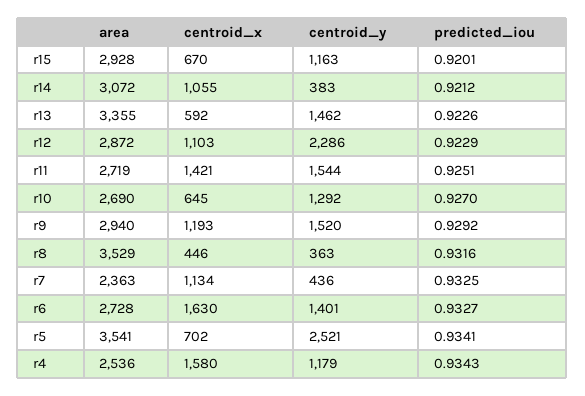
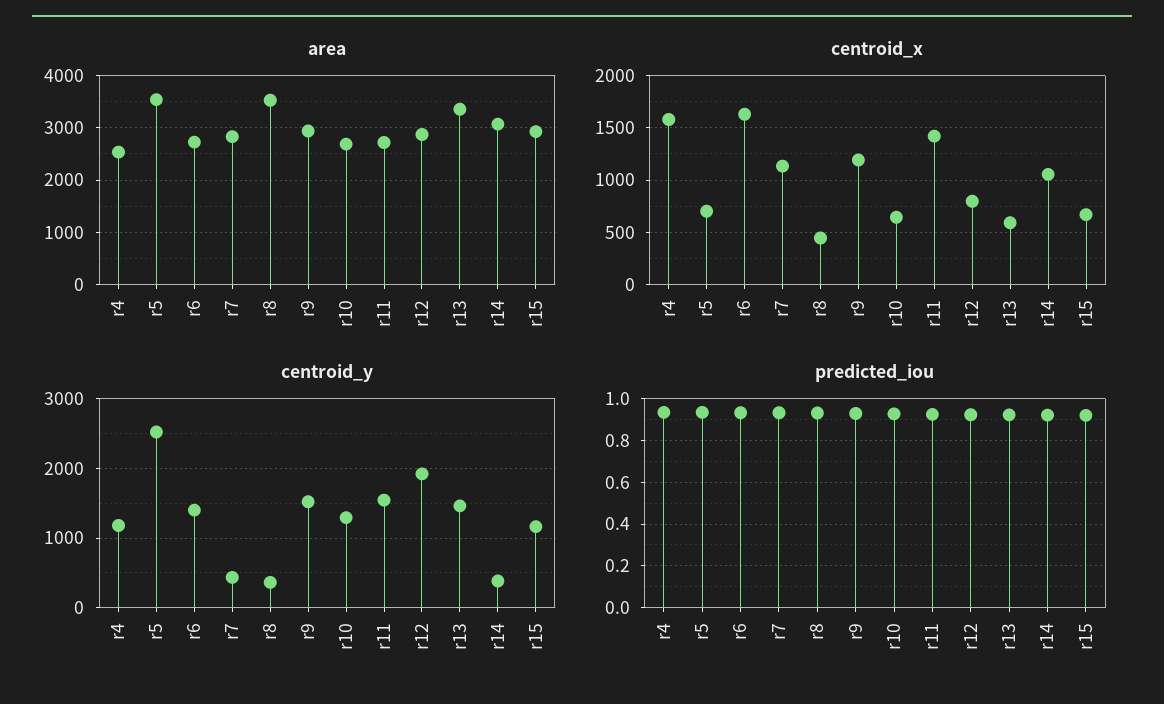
  {
    "area": {
      "r15": 2928,
      "r14": 3072,
      "r13": 3355,
      "r12": 2872,
      "r11": 2719,
      "r10": 2690,
      "r9": 2940,
      "r8": 3529,
-     "r7": 2363,
+     "r7": 2800,
      "r6": 2728,
      "r5": 3541,
      "r4": 2536
    },
    "centroid_x": {
      "r15": 670,
      "r14": 1055,
      "r13": 592,
-     "r12": 1103,
+     "r12": 800,
      "r11": 1421,
      "r10": 645,
      "r9": 1193,
      "r8": 446,
      "r7": 1134,
      "r6": 1630,
      "r5": 702,
      "r4": 1580
    },
    "centroid_y": {
      "r15": 1163,
      "r14": 383,
      "r13": 1462,
-     "r12": 2286,
+     "r12": 1900,
      "r11": 1544,
      "r10": 1292,
      "r9": 1520,
      "r8": 363,
      "r7": 436,
      "r6": 1401,
      "r5": 2521,
      "r4": 1179
    },
    "predicted_iou": {
      "r15": 0.9201,
      "r14": 0.9212,
      "r13": 0.9226,
      "r12": 0.9229,
      "r11": 0.9251,
      "r10": 0.927,
      "r9": 0.9292,
      "r8": 0.9316,
      "r7": 0.9325,
      "r6": 0.9327,
      "r5": 0.9341,
      "r4": 0.9343
    }
  }

